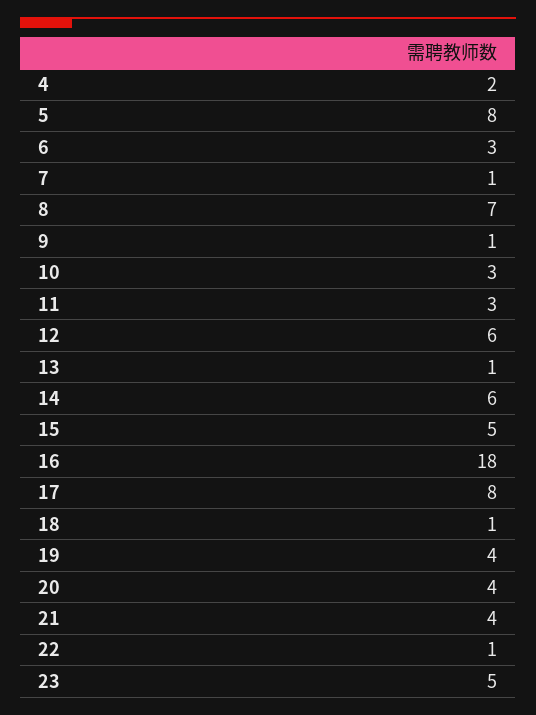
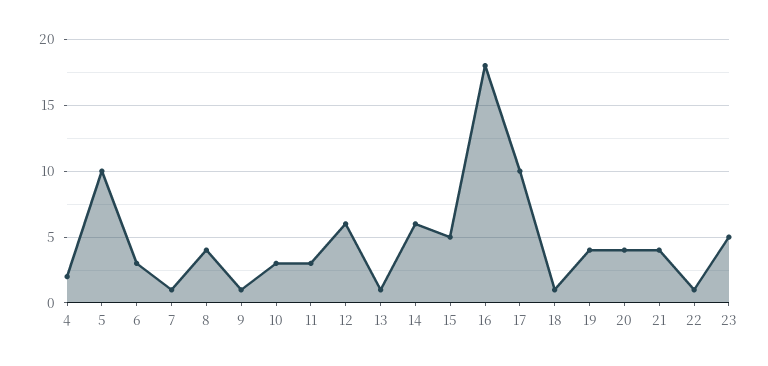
  {
    "4": 2,
-   "5": 8,
+   "5": 10,
    "6": 3,
    "7": 1,
-   "8": 7,
+   "8": 4,
    "9": 1,
    "10": 3,
    "11": 3,
    "12": 6,
    "13": 1,
    "14": 6,
    "15": 5,
    "16": 18,
-   "17": 8,
+   "17": 10,
    "18": 1,
    "19": 4,
    "20": 4,
    "21": 4,
    "22": 1,
    "23": 5
  }

